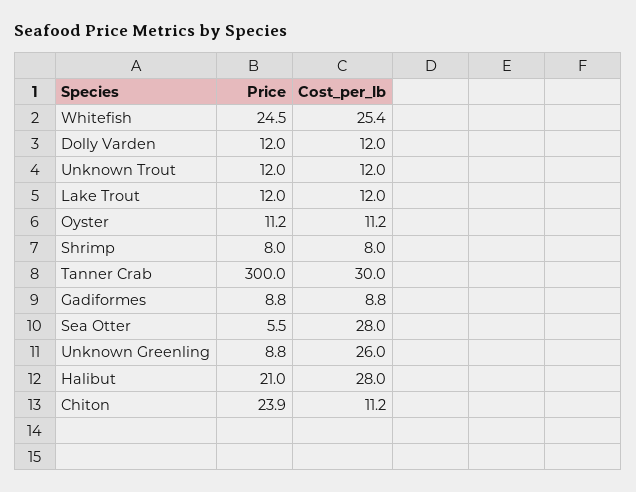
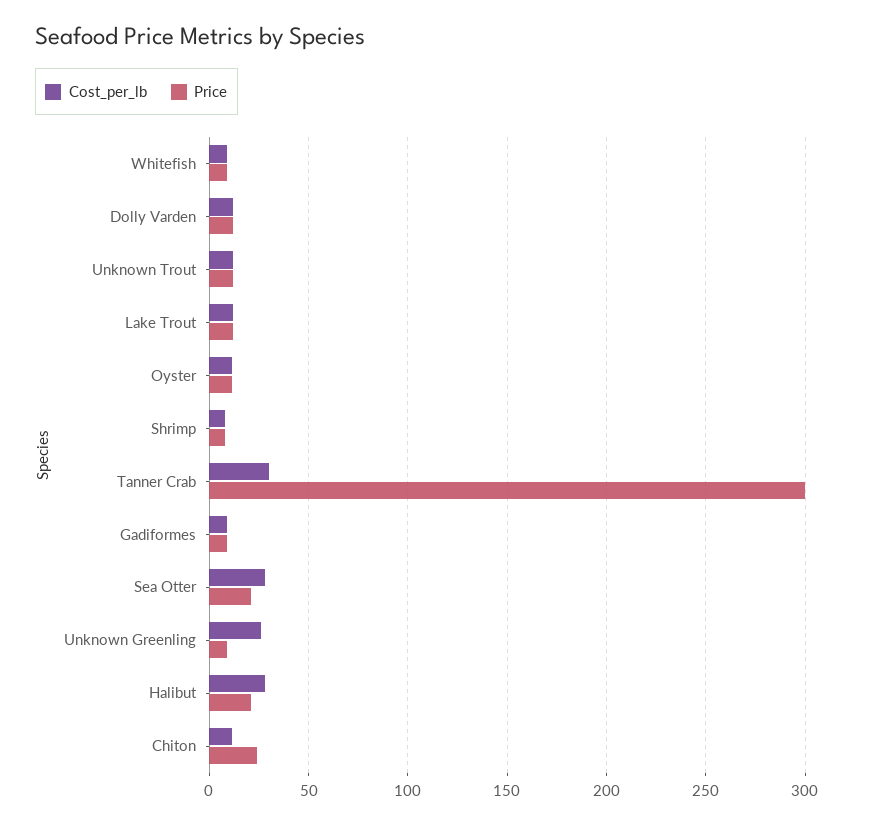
  {
    "Price": {
-     "Whitefish": 24.5,
+     "Whitefish": 10,
      "Dolly Varden": 12,
      "Unknown Trout": 12,
      "Lake Trout": 12,
      "Oyster": 11.2,
      "Shrimp": 8,
      "Tanner Crab": 300,
      "Gadiformes": 8.8,
-     "Sea Otter": 5.5,
+     "Sea Otter": 20,
      "Unknown Greenling": 8.8,
      "Halibut": 21,
      "Chiton": 23.9
    },
    "Cost_per_lb": {
-     "Whitefish": 25.4,
+     "Whitefish": 10,
      "Dolly Varden": 12,
      "Unknown Trout": 12,
      "Lake Trout": 12,
      "Oyster": 11.2,
      "Shrimp": 8,
      "Tanner Crab": 30,
      "Gadiformes": 8.8,
      "Sea Otter": 28,
      "Unknown Greenling": 26,
      "Halibut": 28,
      "Chiton": 11.2
    }
  }

